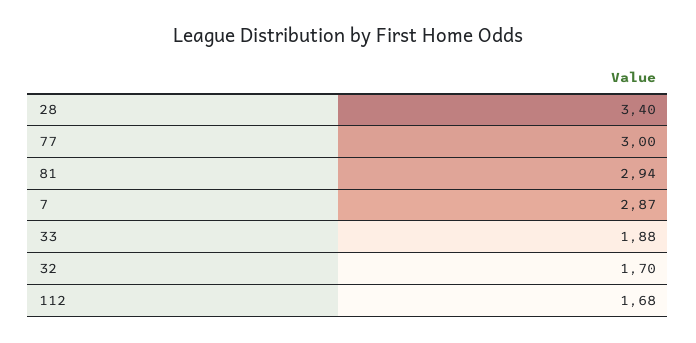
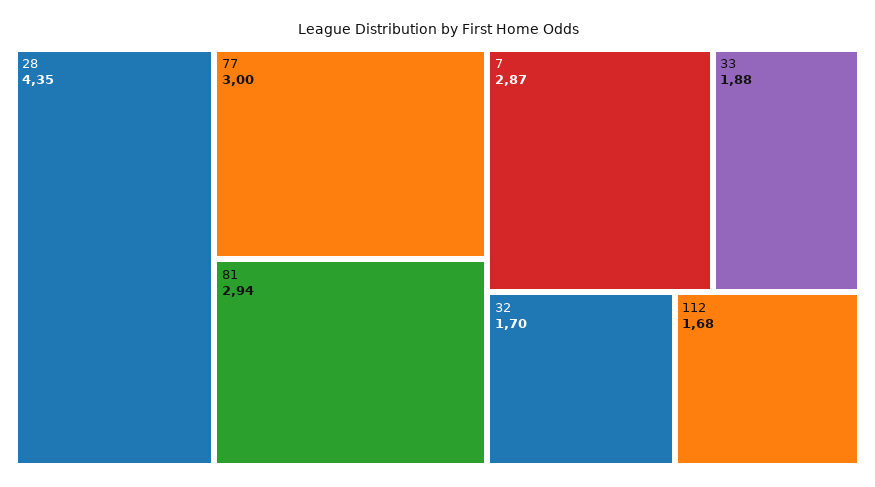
  {
-   "28": 3.4,
+   "28": 4.35,
    "77": 3,
    "81": 2.94,
    "7": 2.87,
    "33": 1.88,
    "32": 1.7,
    "112": 1.68
  }

